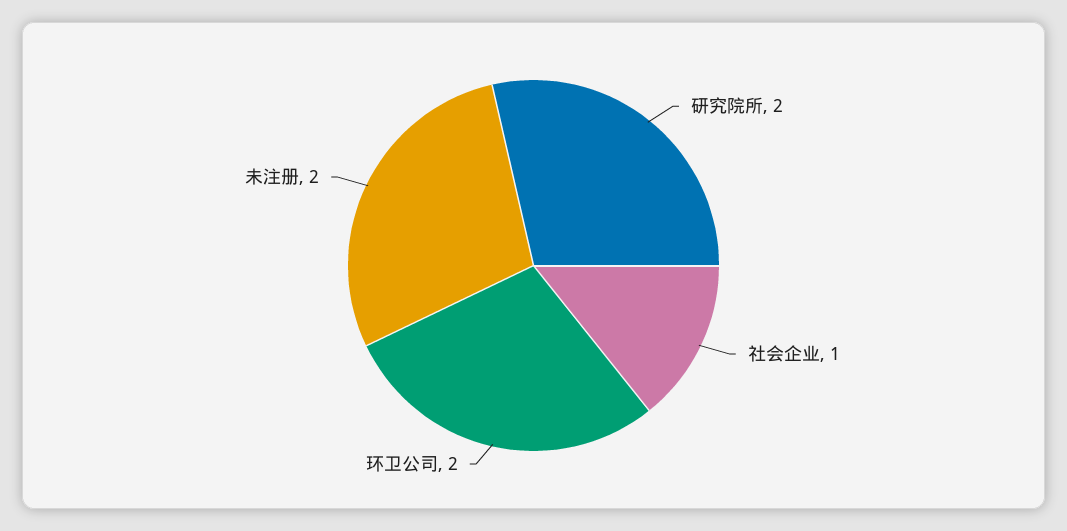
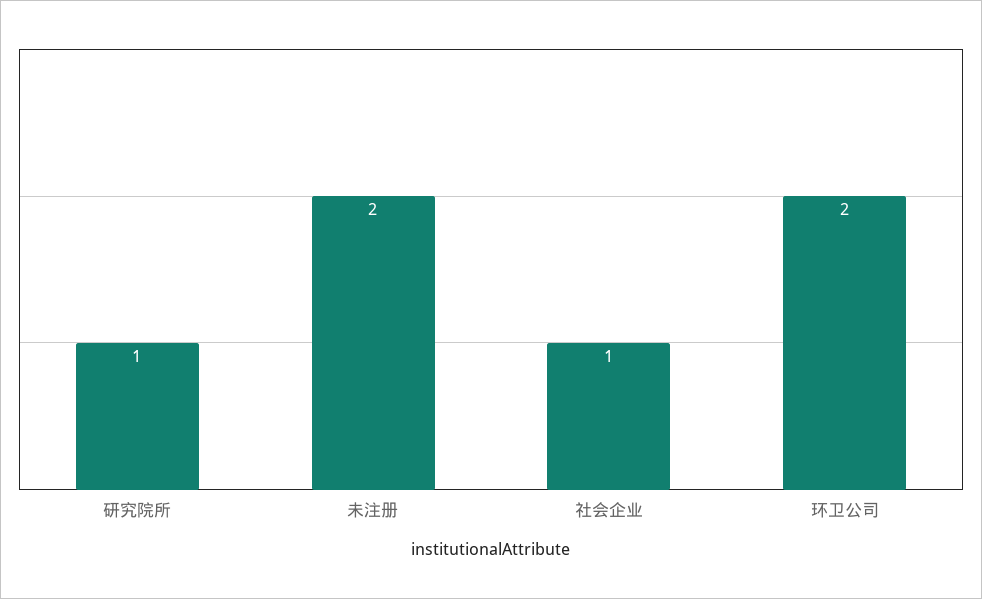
  {
-   "研究院所": 2,
+   "研究院所": 1,
    "社会企业": 1,
    "环卫公司": 2,
    "未注册": 2
  }

